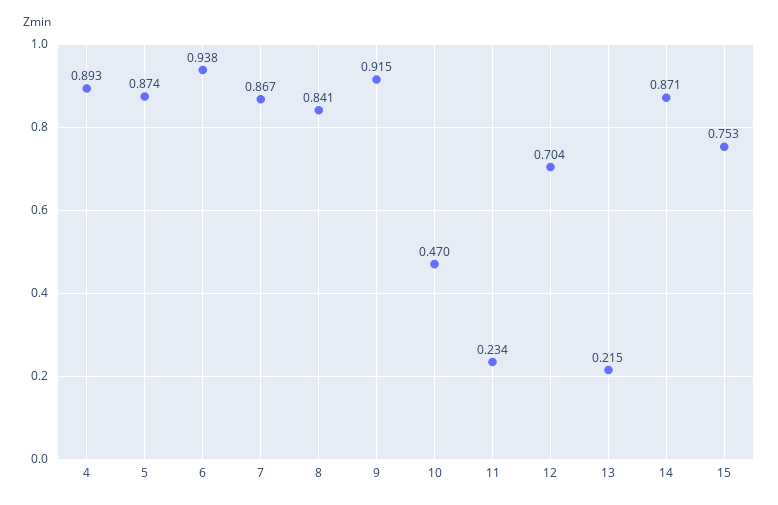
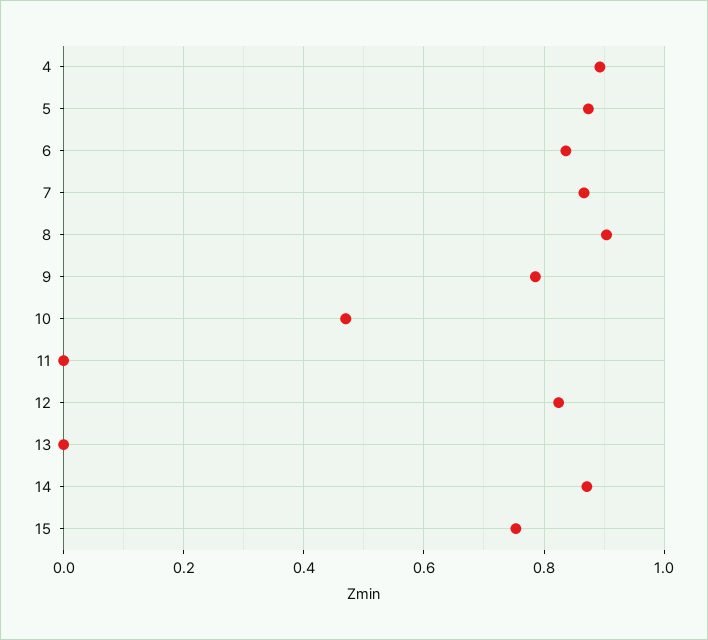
  {
    "4": 0.893,
    "5": 0.874,
-   "6": 0.938,
+   "6": 0.84,
    "7": 0.867,
-   "8": 0.841,
+   "8": 0.9,
-   "9": 0.915,
+   "9": 0.78,
    "10": 0.47,
-   "11": 0.234,
+   "11": 0,
-   "12": 0.704,
+   "12": 0.82,
-   "13": 0.215,
+   "13": 0,
    "14": 0.871,
    "15": 0.753
  }

